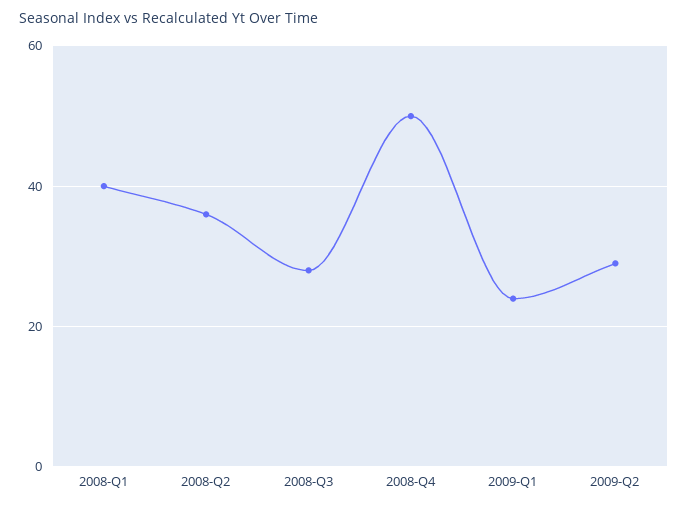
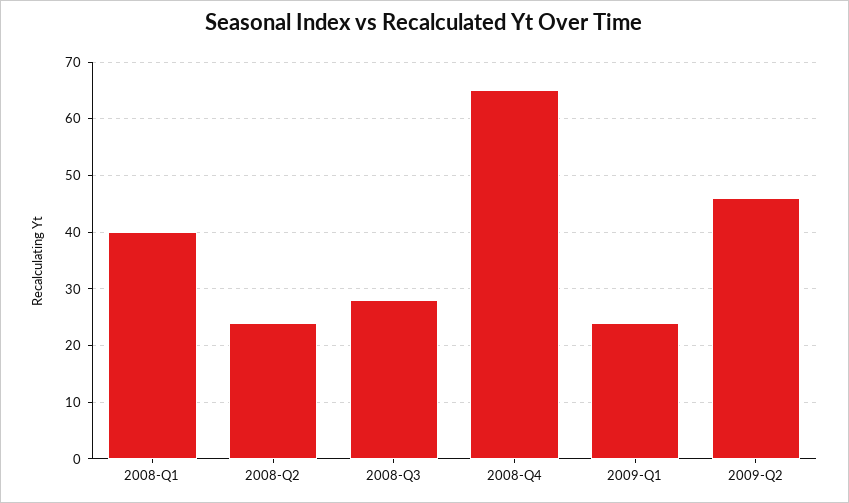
  {
    "2008-Q1": 40,
-   "2008-Q2": 35,
+   "2008-Q2": 25,
    "2008-Q3": 30,
-   "2008-Q4": 50,
+   "2008-Q4": 65,
    "2009-Q1": 25,
-   "2009-Q2": 30
+   "2009-Q2": 45
  }

